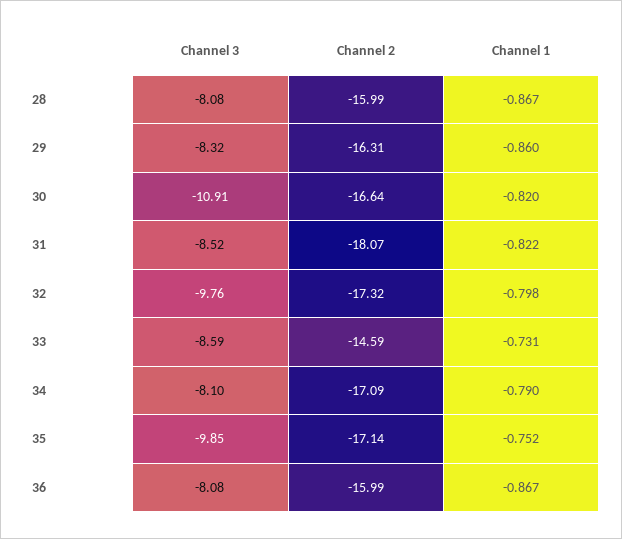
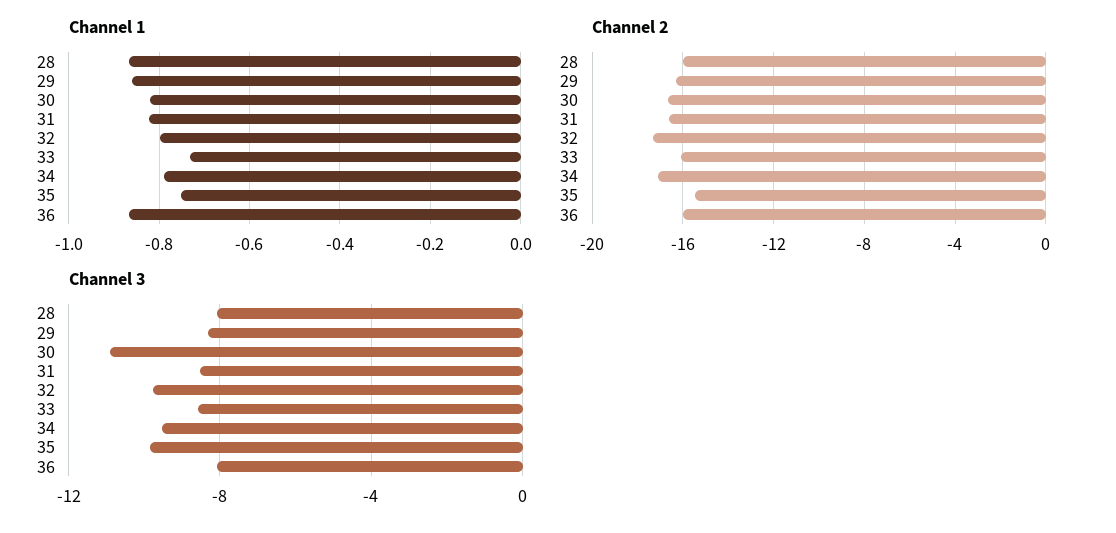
  {
    "Channel 3": {
      "28": -8.08,
      "29": -8.32,
      "30": -10.91,
      "31": -8.52,
      "32": -9.76,
      "33": -8.59,
-     "34": -8.1,
+     "34": -9.5,
      "35": -9.85,
      "36": -8.08
    },
    "Channel 2": {
      "28": -15.99,
      "29": -16.31,
      "30": -16.64,
-     "31": -18.07,
+     "31": -16.5,
      "32": -17.32,
-     "33": -14.59,
+     "33": -16,
      "34": -17.09,
-     "35": -17.14,
+     "35": -15.5,
      "36": -15.99
    },
    "Channel 1": {
      "28": -0.867,
      "29": -0.86,
      "30": -0.82,
      "31": -0.822,
      "32": -0.798,
      "33": -0.731,
      "34": -0.79,
      "35": -0.752,
      "36": -0.867
    }
  }

